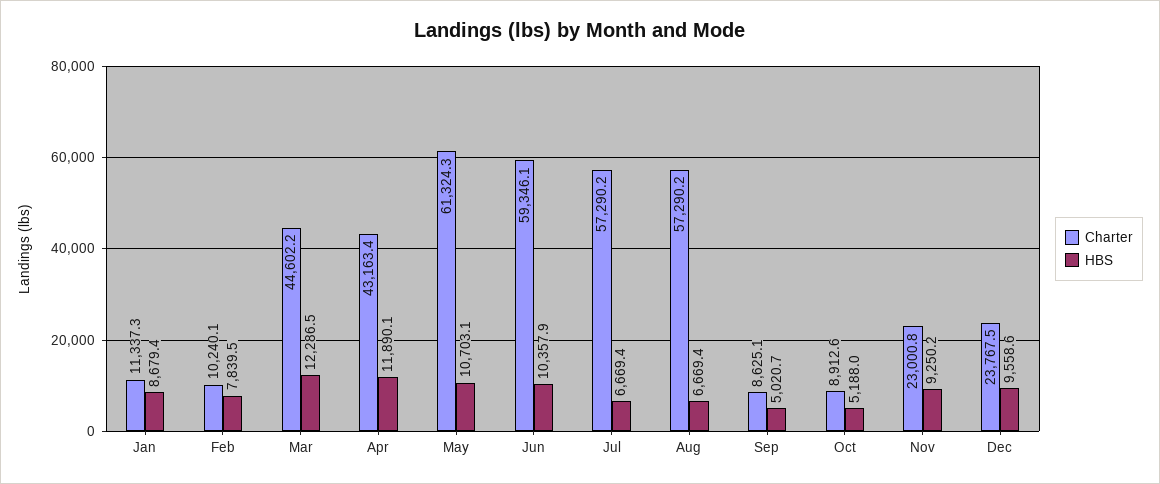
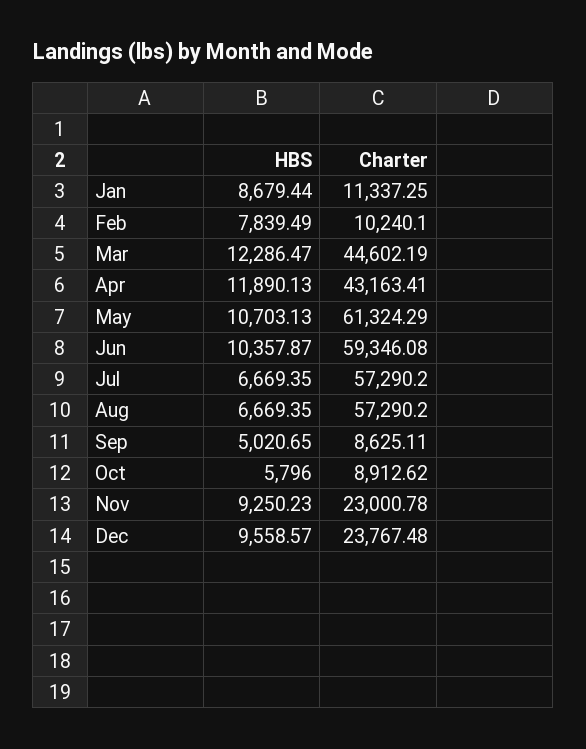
  {
    "Charter": {
      "Jan": 11337.25,
      "Feb": 10240.1,
      "Mar": 44602.19,
      "Apr": 43163.41,
      "May": 61324.29,
      "Jun": 59346.08,
      "Jul": 57290.2,
      "Aug": 57290.2,
      "Sep": 8625.11,
      "Oct": 8912.62,
      "Nov": 23000.78,
      "Dec": 23767.48
    },
    "HBS": {
      "Jan": 8679.44,
      "Feb": 7839.49,
      "Mar": 12286.47,
      "Apr": 11890.13,
      "May": 10703.13,
      "Jun": 10357.87,
      "Jul": 6669.35,
      "Aug": 6669.35,
      "Sep": 5020.65,
-     "Oct": 5188,
+     "Oct": 5796,
      "Nov": 9250.23,
      "Dec": 9558.57
    }
  }

